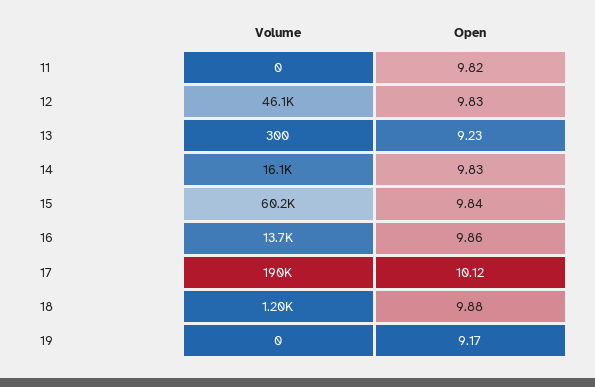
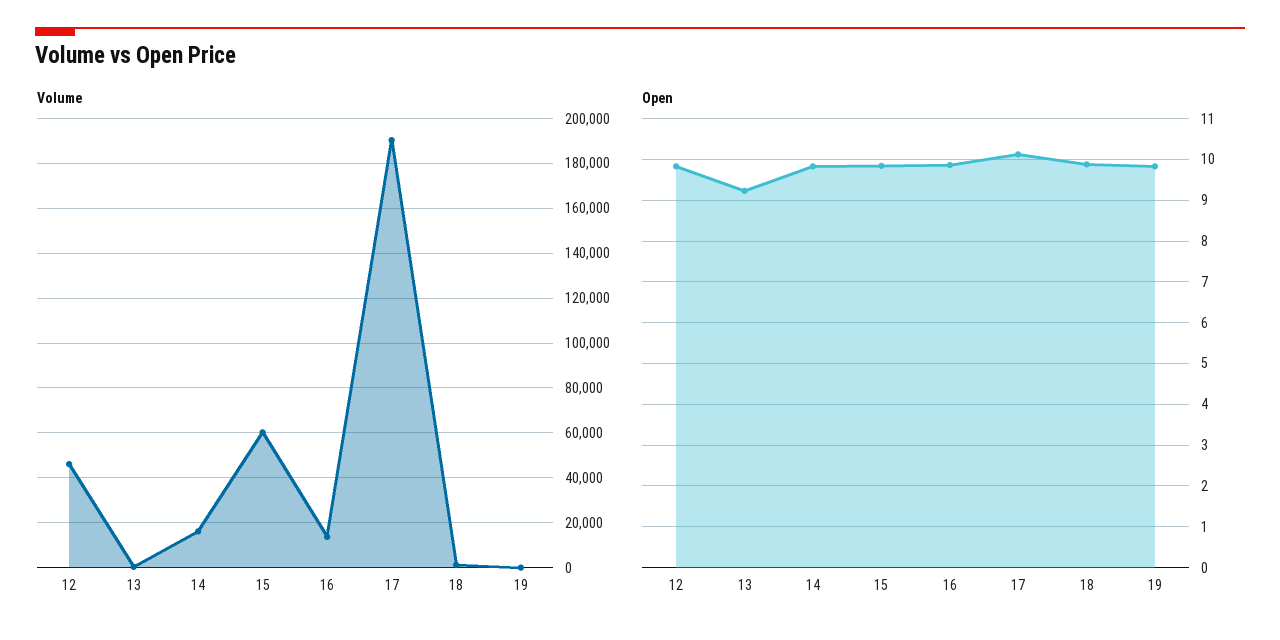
  {
    "Volume": {
-     "11": 0,
      "12": 46100,
      "13": 300,
      "14": 16100,
      "15": 60200,
      "16": 13700,
      "17": 190000,
      "18": 1200,
      "19": 0
    },
    "Open": {
-     "11": 9.82,
      "12": 9.83,
      "13": 9.23,
      "14": 9.83,
      "15": 9.84,
      "16": 9.86,
      "17": 10.12,
      "18": 9.88,
-     "19": 9.17
+     "19": 9.8
    }
  }

